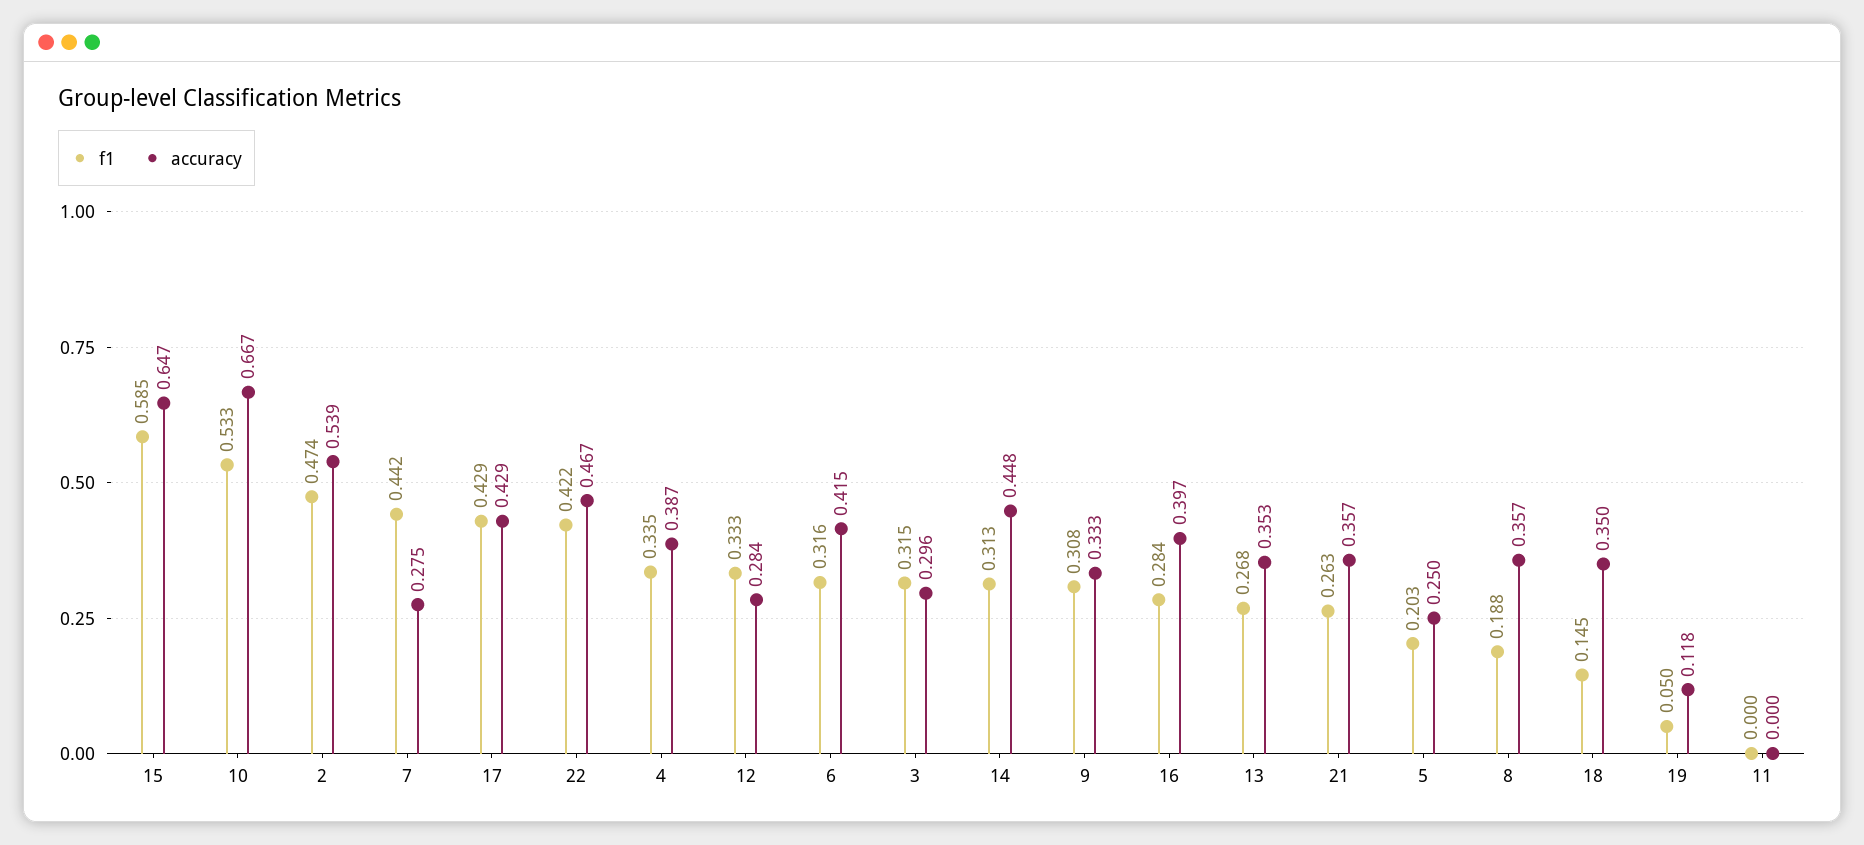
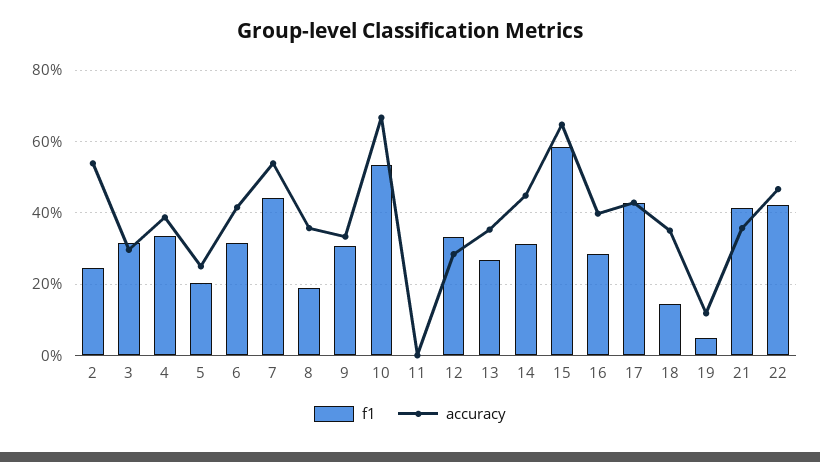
  {
    "f1": {
      "15": 0.585,
      "10": 0.533,
-     "2": 0.474,
+     "2": 0.24,
      "7": 0.442,
      "17": 0.429,
      "22": 0.422,
      "4": 0.335,
      "12": 0.333,
      "6": 0.316,
      "3": 0.315,
      "14": 0.313,
      "9": 0.308,
      "16": 0.284,
      "13": 0.268,
-     "21": 0.263,
+     "21": 0.42,
      "5": 0.203,
      "8": 0.188,
      "18": 0.145,
      "19": 0.05,
      "11": 0
    },
    "accuracy": {
      "15": 0.647,
      "10": 0.667,
      "2": 0.539,
-     "7": 0.275,
+     "7": 0.54,
      "17": 0.429,
      "22": 0.467,
      "4": 0.387,
      "12": 0.284,
      "6": 0.415,
      "3": 0.296,
      "14": 0.448,
      "9": 0.333,
      "16": 0.397,
      "13": 0.353,
      "21": 0.357,
      "5": 0.25,
      "8": 0.357,
      "18": 0.35,
      "19": 0.118,
      "11": 0
    }
  }

